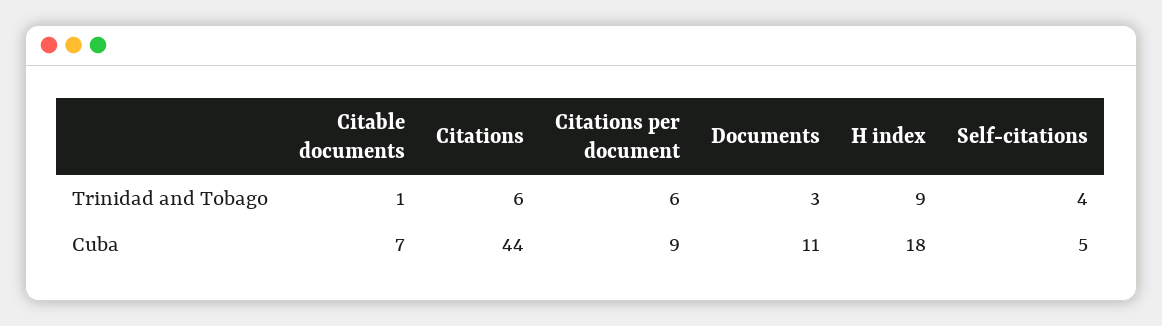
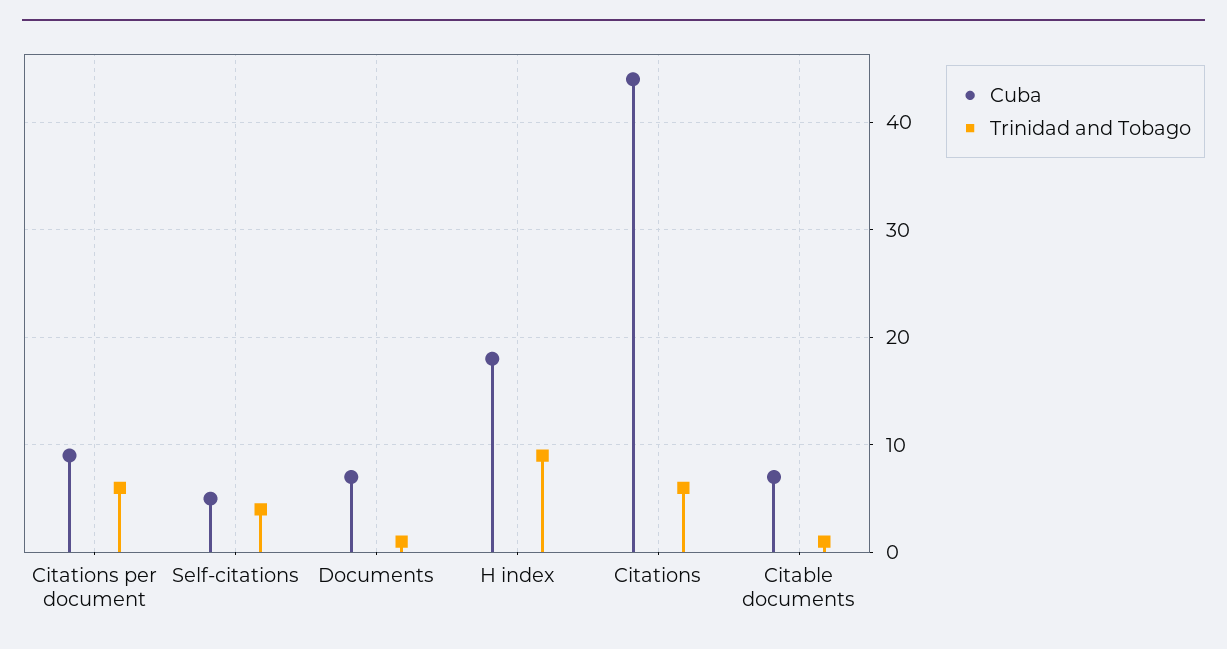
  {
    "Trinidad and Tobago": {
      "Citable documents": 1,
      "Citations": 6,
      "Citations per document": 6,
-     "Documents": 3,
+     "Documents": 1,
      "H index": 9,
      "Self-citations": 4
    },
    "Cuba": {
      "Citable documents": 7,
      "Citations": 44,
      "Citations per document": 9,
-     "Documents": 11,
+     "Documents": 7,
      "H index": 18,
      "Self-citations": 5
    }
  }

